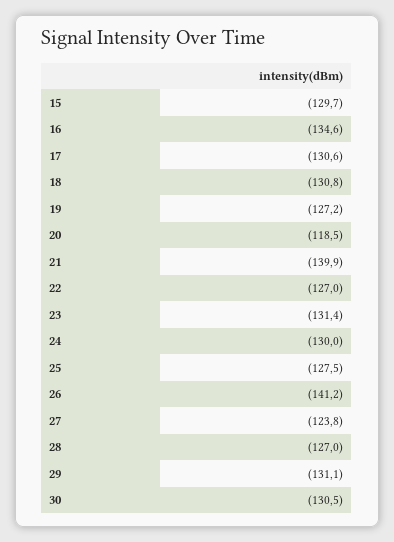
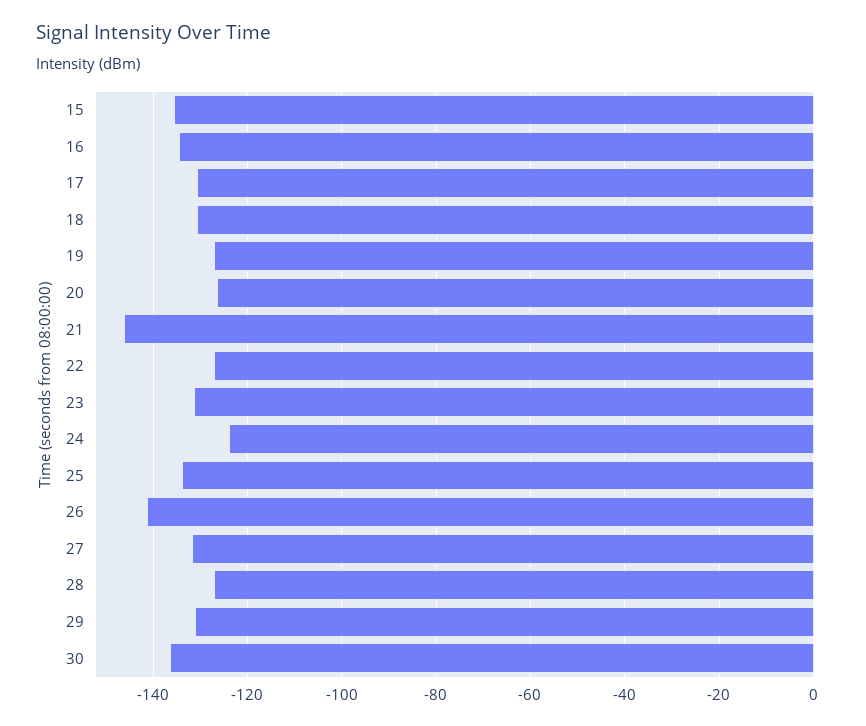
  {
-   "15": -129.7,
+   "15": -136,
    "16": -134.6,
    "17": -130.6,
    "18": -130.8,
    "19": -127.2,
-   "20": -118.5,
+   "20": -126,
-   "21": -139.9,
+   "21": -146,
    "22": -127,
    "23": -131.4,
-   "24": -130,
+   "24": -124,
-   "25": -127.5,
+   "25": -134,
    "26": -141.2,
-   "27": -123.8,
+   "27": -132,
    "28": -127,
    "29": -131.1,
-   "30": -130.5
+   "30": -136
  }

